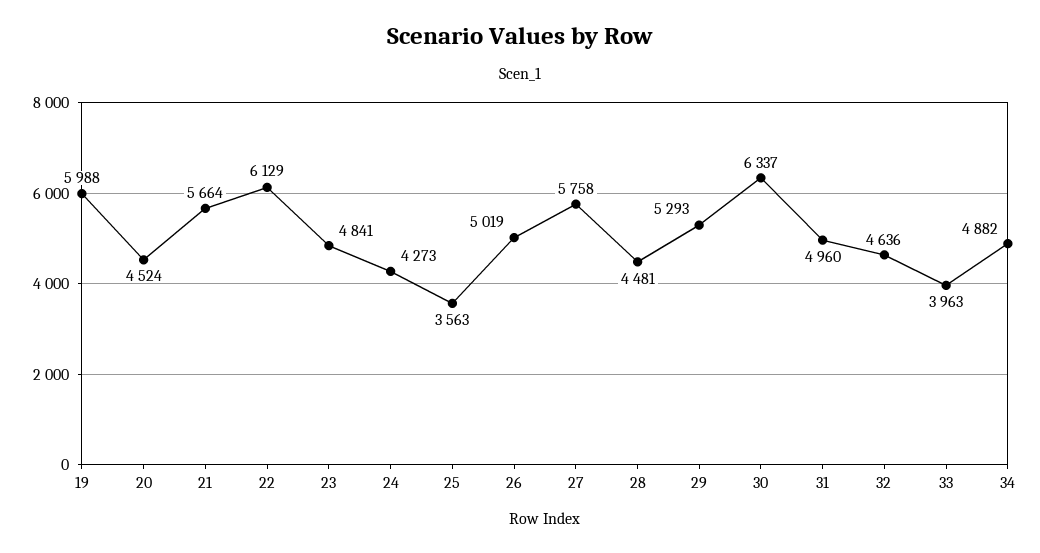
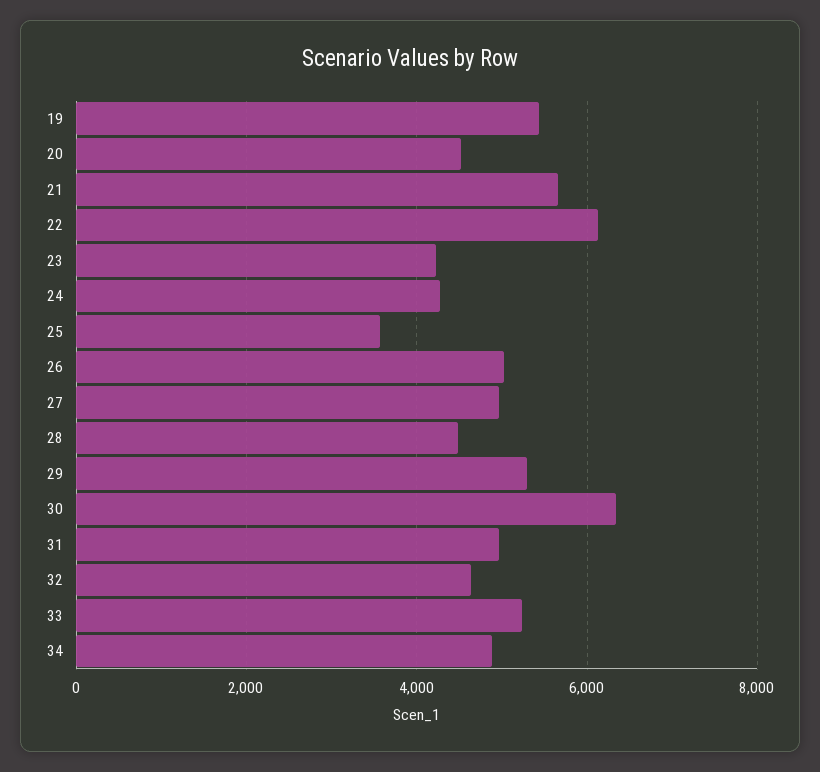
  {
-   "19": 5988,
+   "19": 5400,
    "20": 4524,
    "21": 5664,
    "22": 6129,
-   "23": 4841,
+   "23": 4200,
    "24": 4273,
    "25": 3563,
    "26": 5019,
-   "27": 5758,
+   "27": 5000,
    "28": 4481,
    "29": 5293,
    "30": 6337,
    "31": 4960,
    "32": 4636,
-   "33": 3963,
+   "33": 5200,
    "34": 4882
  }

